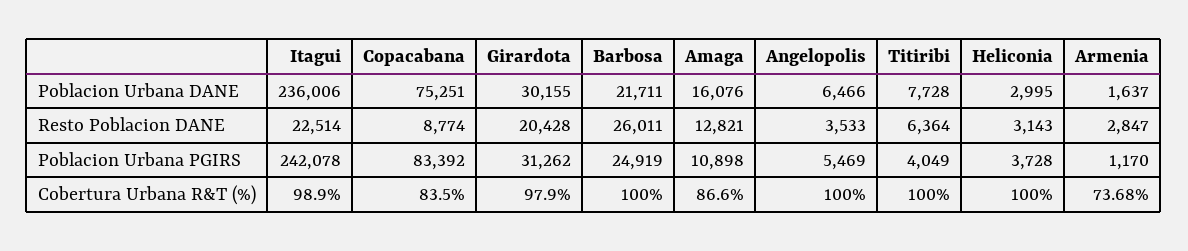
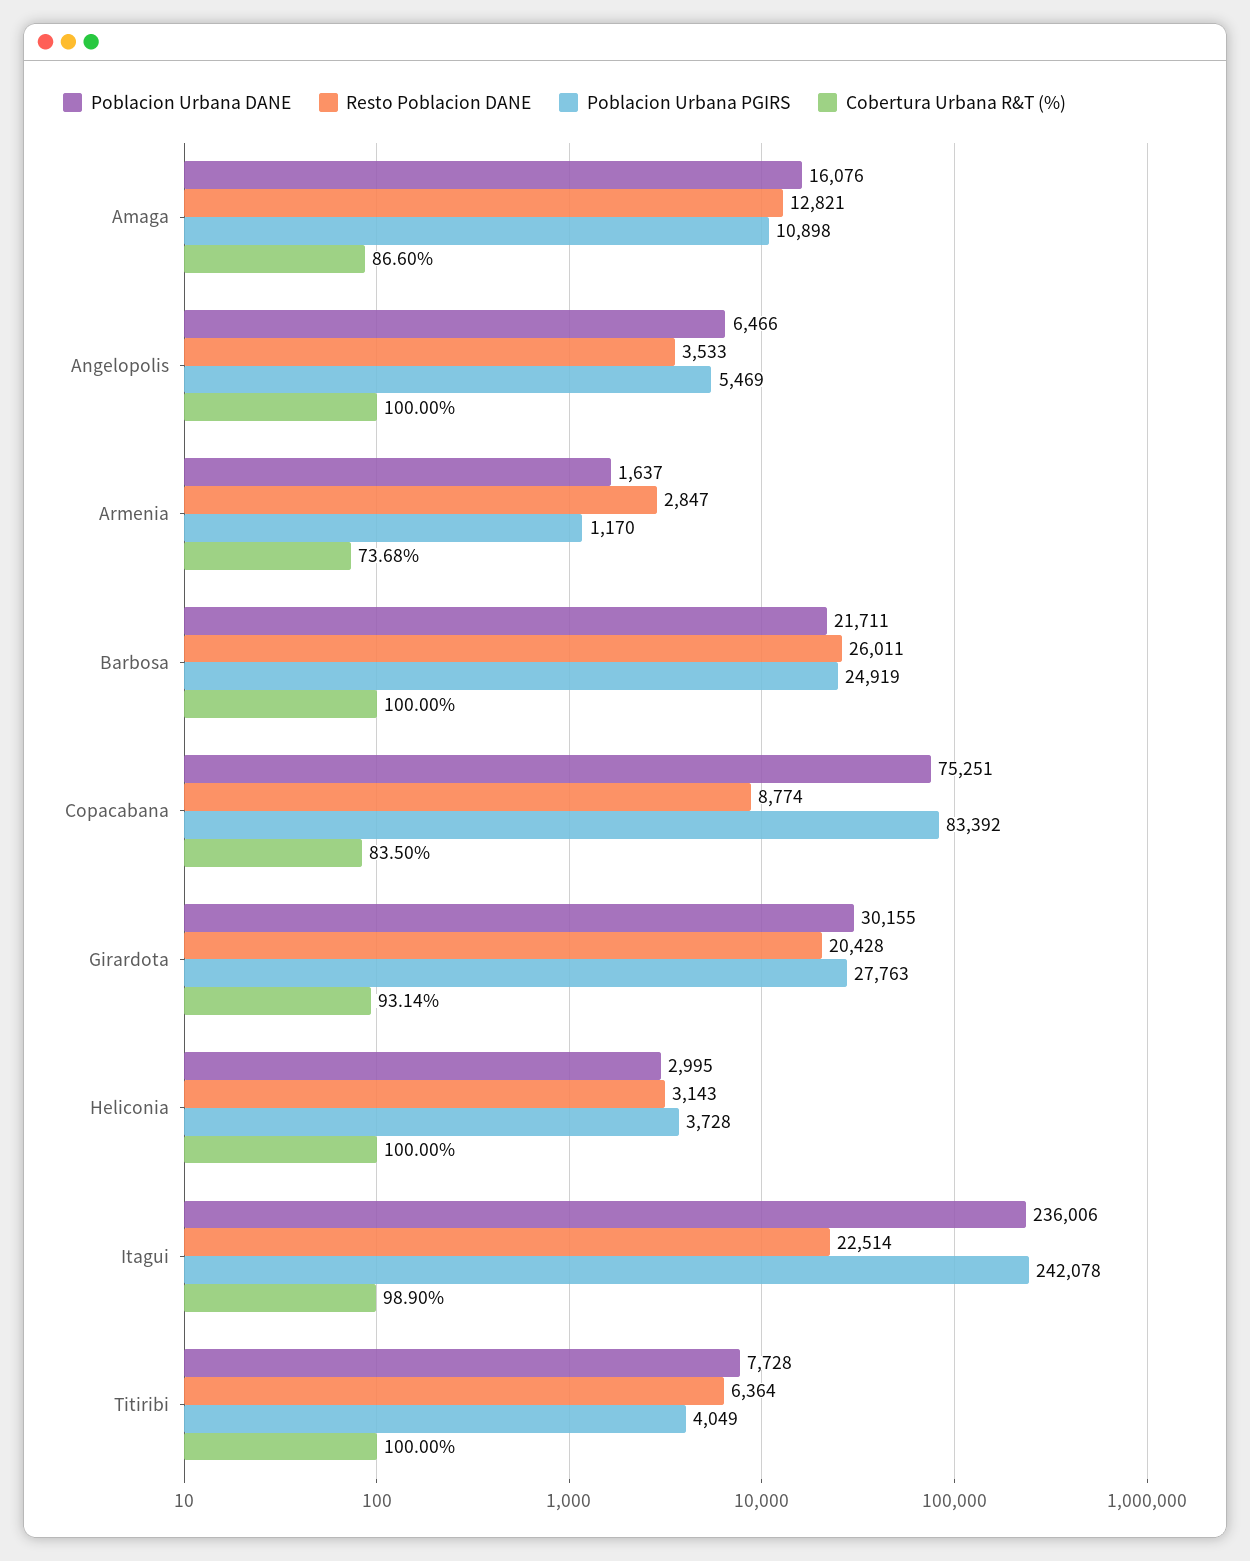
  {
    "Poblacion Urbana DANE": {
      "Itagui": 236006,
      "Copacabana": 75251,
      "Girardota": 30155,
      "Barbosa": 21711,
      "Amaga": 16076,
      "Angelopolis": 6466,
      "Titiribi": 7728,
      "Heliconia": 2995,
      "Armenia": 1637
    },
    "Resto Poblacion DANE": {
      "Itagui": 22514,
      "Copacabana": 8774,
      "Girardota": 20428,
      "Barbosa": 26011,
      "Amaga": 12821,
      "Angelopolis": 3533,
      "Titiribi": 6364,
      "Heliconia": 3143,
      "Armenia": 2847
    },
    "Poblacion Urbana PGIRS": {
      "Itagui": 242078,
      "Copacabana": 83392,
-     "Girardota": 31262,
+     "Girardota": 27763,
      "Barbosa": 24919,
      "Amaga": 10898,
      "Angelopolis": 5469,
      "Titiribi": 4049,
      "Heliconia": 3728,
      "Armenia": 1170
    },
    "Cobertura Urbana R&T (%)": {
      "Itagui": 98.9,
      "Copacabana": 83.5,
-     "Girardota": 97.9,
+     "Girardota": 93.14,
      "Barbosa": 100,
      "Amaga": 86.6,
      "Angelopolis": 100,
      "Titiribi": 100,
      "Heliconia": 100,
      "Armenia": 73.68
    }
  }

